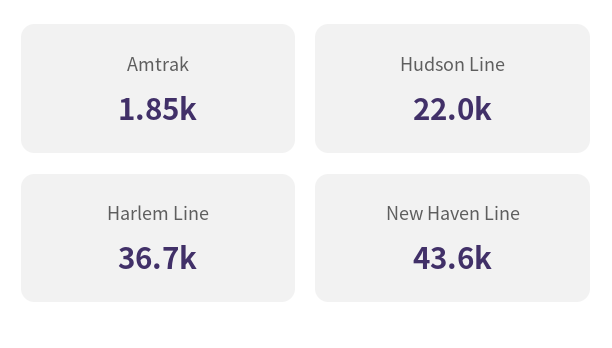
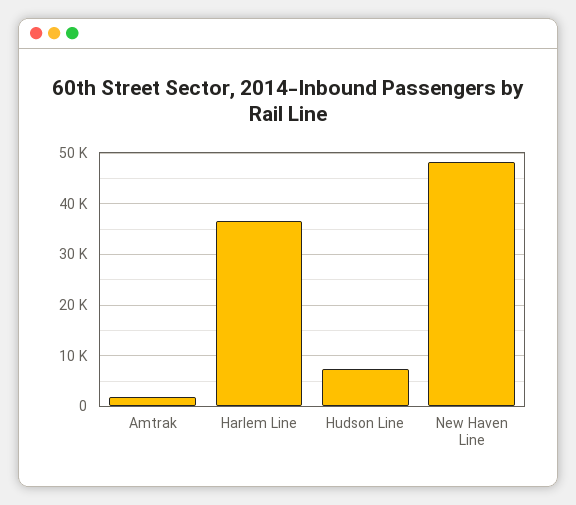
  {
    "Amtrak": 1850,
-   "Hudson Line": 22000,
+   "Hudson Line": 8000,
    "Harlem Line": 36700,
-   "New Haven Line": 43600
+   "New Haven Line": 48000
  }

